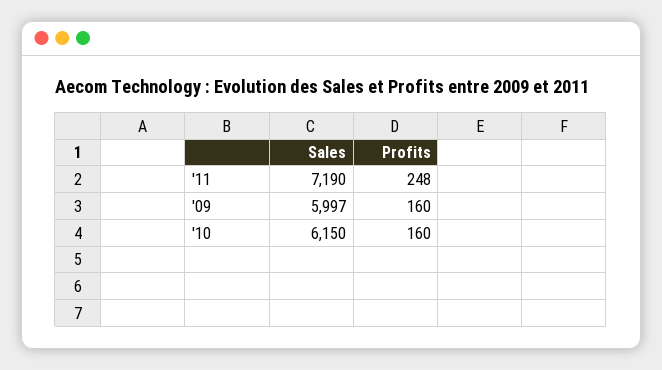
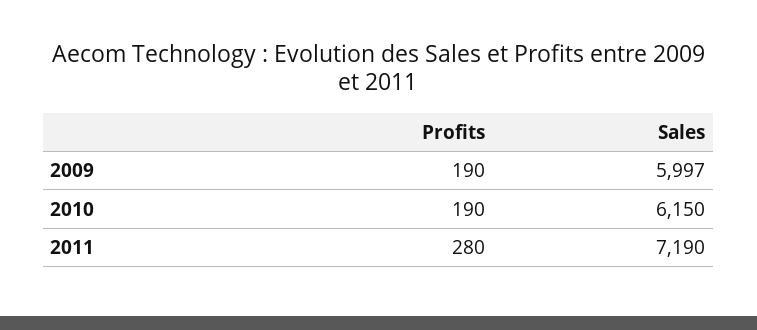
  {
    "Sales": {
      "'11": 7190,
      "'09": 5997,
      "'10": 6150
    },
    "Profits": {
-     "'11": 248,
+     "'11": 280,
-     "'09": 160,
+     "'09": 190,
-     "'10": 160
+     "'10": 190
    }
  }

